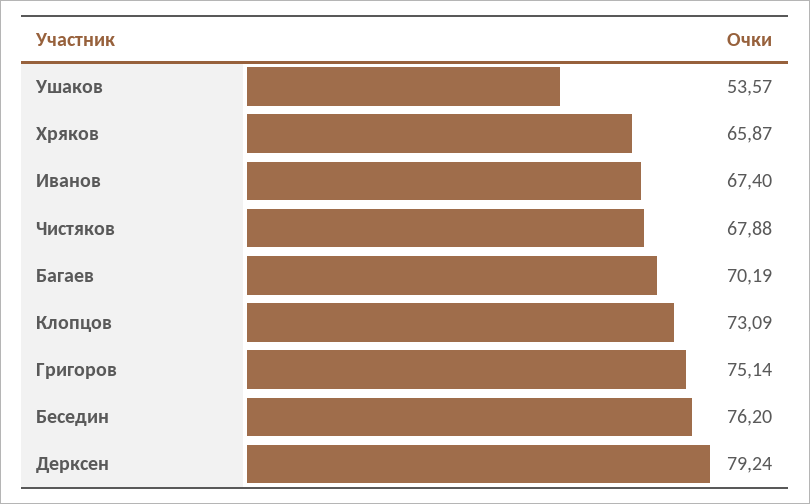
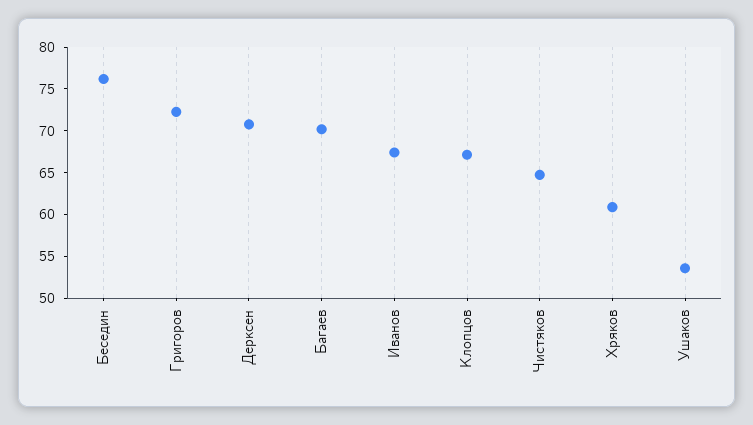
  {
    "Ушаков": 53.57,
-   "Хряков": 65.87,
+   "Хряков": 61,
    "Иванов": 67.4,
-   "Чистяков": 67.88,
+   "Чистяков": 65,
    "Багаев": 70.19,
-   "Клопцов": 73.09,
+   "Клопцов": 67,
-   "Григоров": 75.14,
+   "Григоров": 72,
    "Беседин": 76.2,
-   "Дерксен": 79.24
+   "Дерксен": 71
  }

